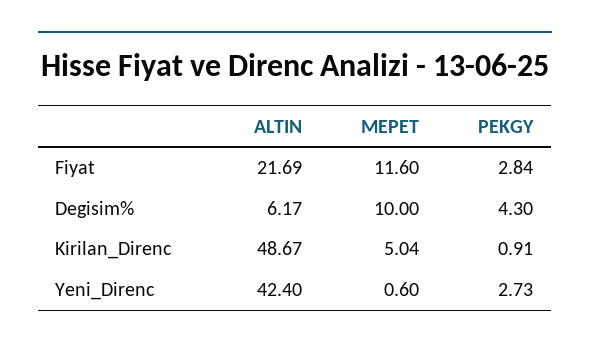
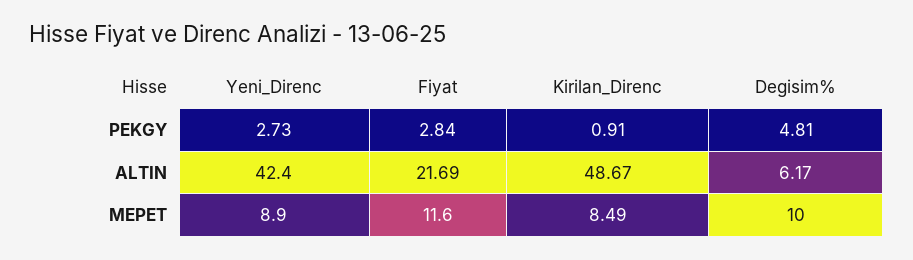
  {
    "ALTIN": {
      "Fiyat": 21.69,
      "Degisim%": 6.17,
      "Kirilan_Direnc": 48.67,
      "Yeni_Direnc": 42.4
    },
    "MEPET": {
      "Fiyat": 11.6,
      "Degisim%": 10,
-     "Kirilan_Direnc": 5.04,
+     "Kirilan_Direnc": 8.49,
-     "Yeni_Direnc": 0.6
+     "Yeni_Direnc": 8.9
    },
    "PEKGY": {
      "Fiyat": 2.84,
-     "Degisim%": 4.3,
+     "Degisim%": 4.81,
      "Kirilan_Direnc": 0.91,
      "Yeni_Direnc": 2.73
    }
  }

